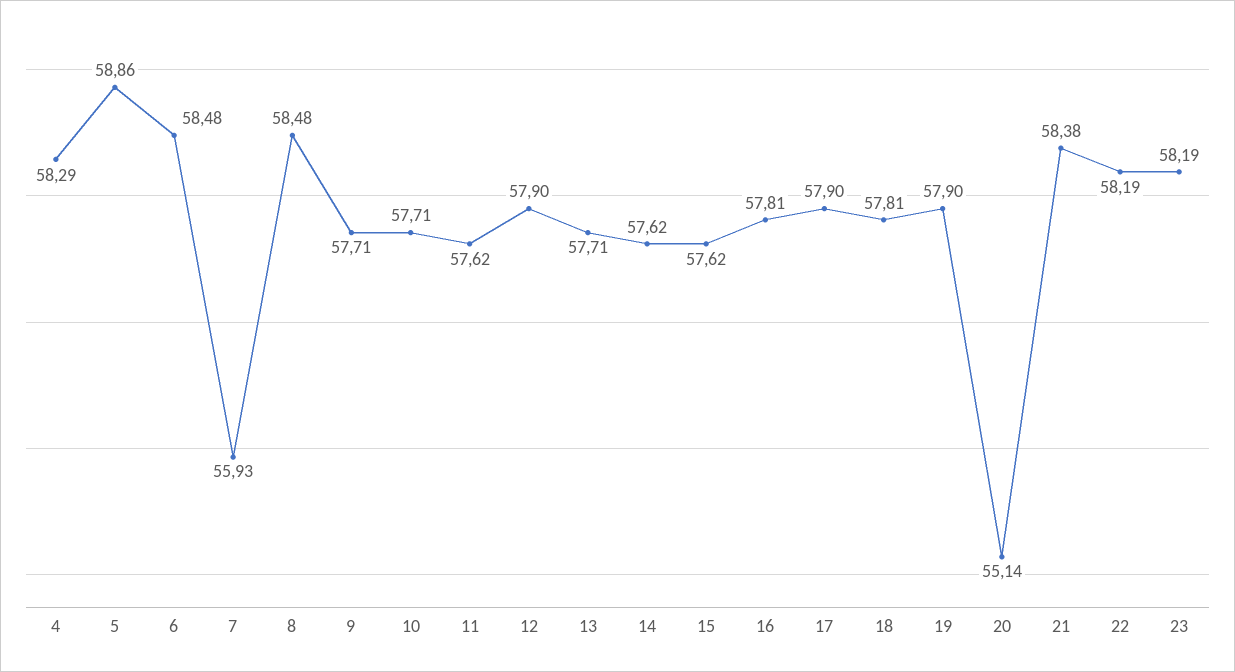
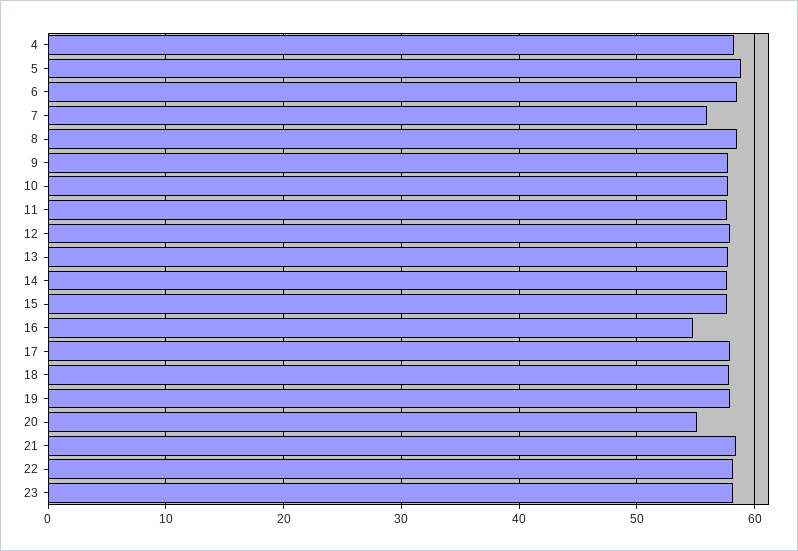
  {
    "4": 58.29,
    "5": 58.86,
    "6": 58.48,
    "7": 55.93,
    "8": 58.48,
    "9": 57.71,
    "10": 57.71,
    "11": 57.62,
    "12": 57.9,
    "13": 57.71,
    "14": 57.62,
    "15": 57.62,
-   "16": 57.81,
+   "16": 55,
    "17": 57.9,
    "18": 57.81,
    "19": 57.9,
    "20": 55.14,
    "21": 58.38,
    "22": 58.19,
    "23": 58.19
  }

